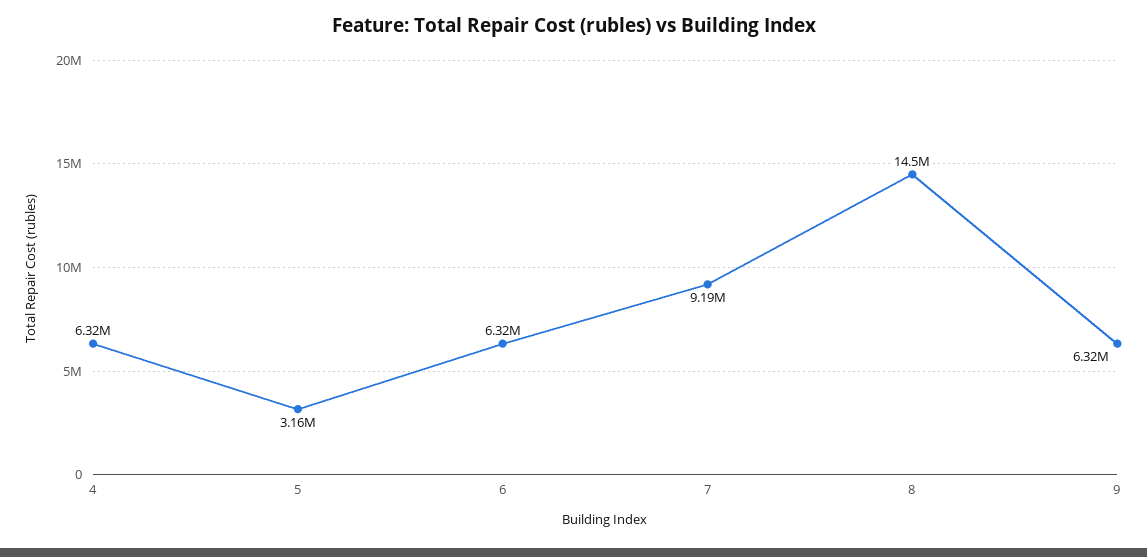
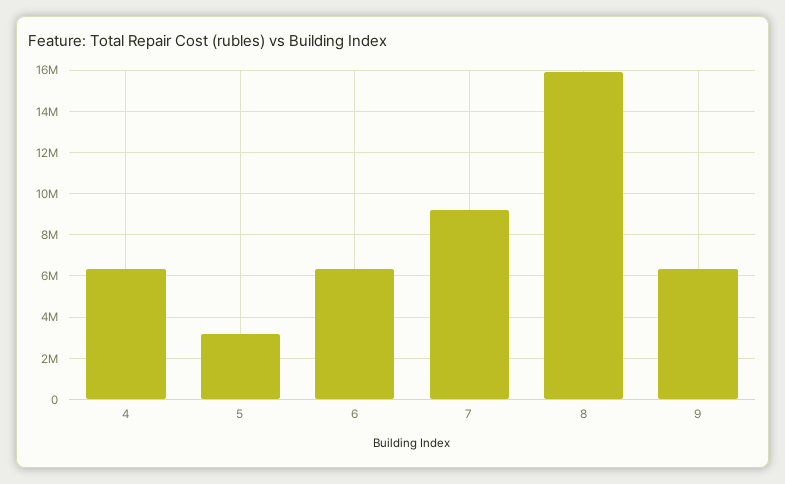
  {
    "4": 6320000,
    "5": 3160000,
    "6": 6320000,
    "7": 9190000,
-   "8": 14500000,
+   "8": 16000000,
    "9": 6320000
  }

